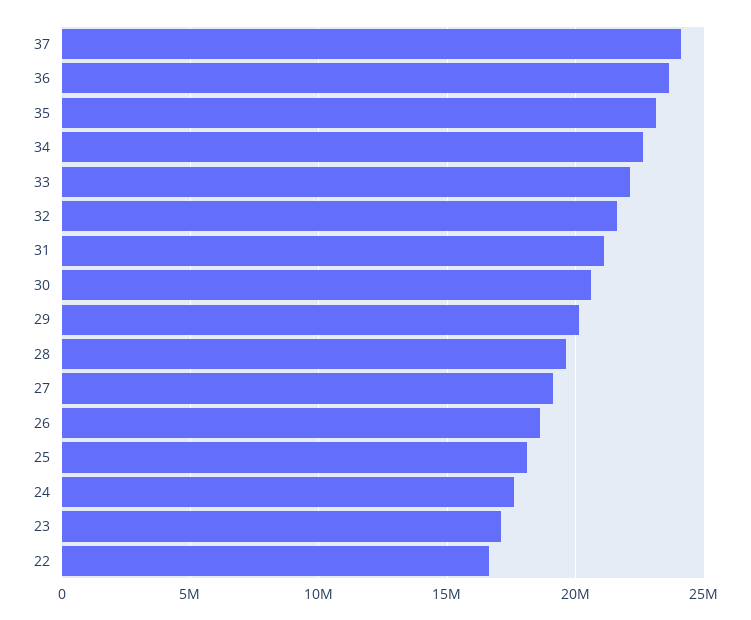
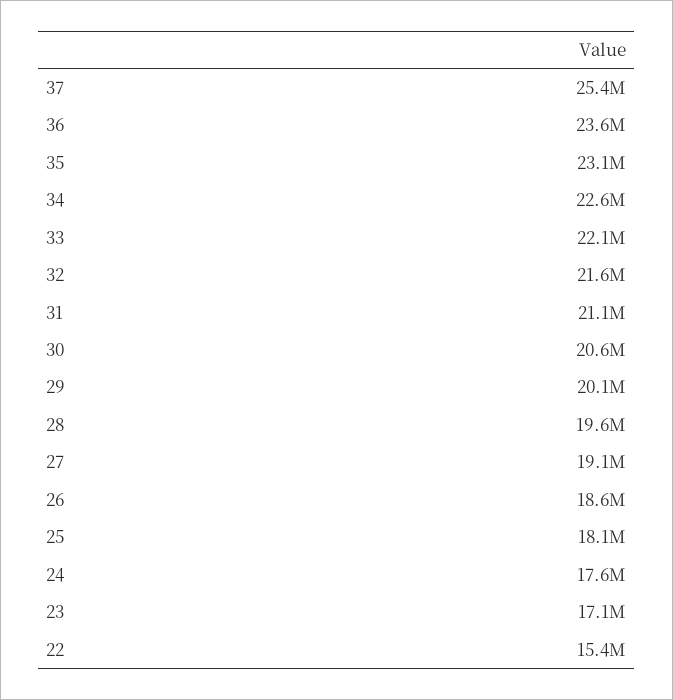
  {
-   "37": 24000000,
+   "37": 25400000,
    "36": 23600000,
    "35": 23100000,
    "34": 22600000,
    "33": 22100000,
    "32": 21600000,
    "31": 21100000,
    "30": 20600000,
    "29": 20100000,
    "28": 19600000,
    "27": 19100000,
    "26": 18600000,
    "25": 18100000,
    "24": 17600000,
    "23": 17100000,
-   "22": 16500000
+   "22": 15400000
  }

